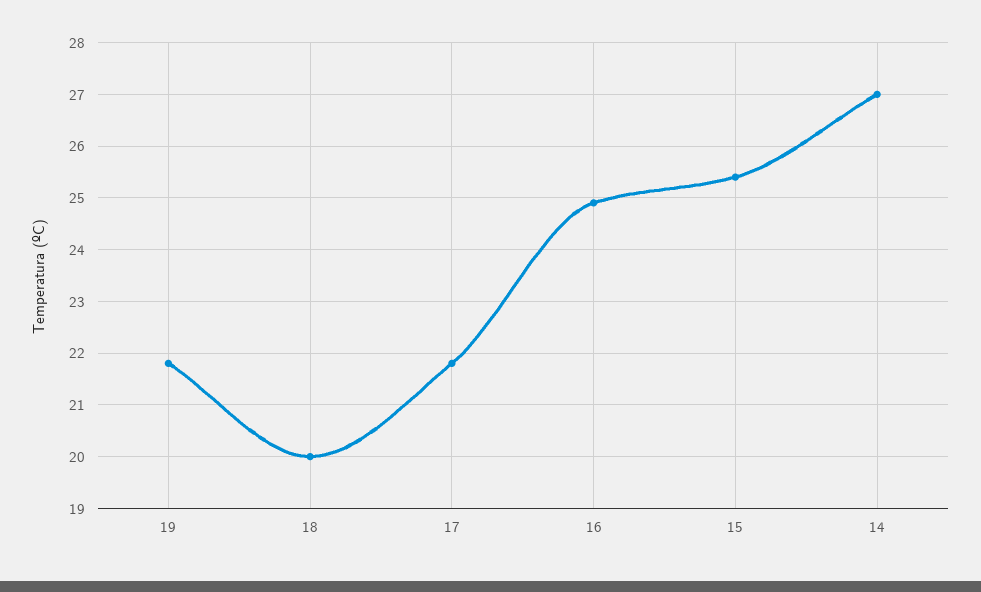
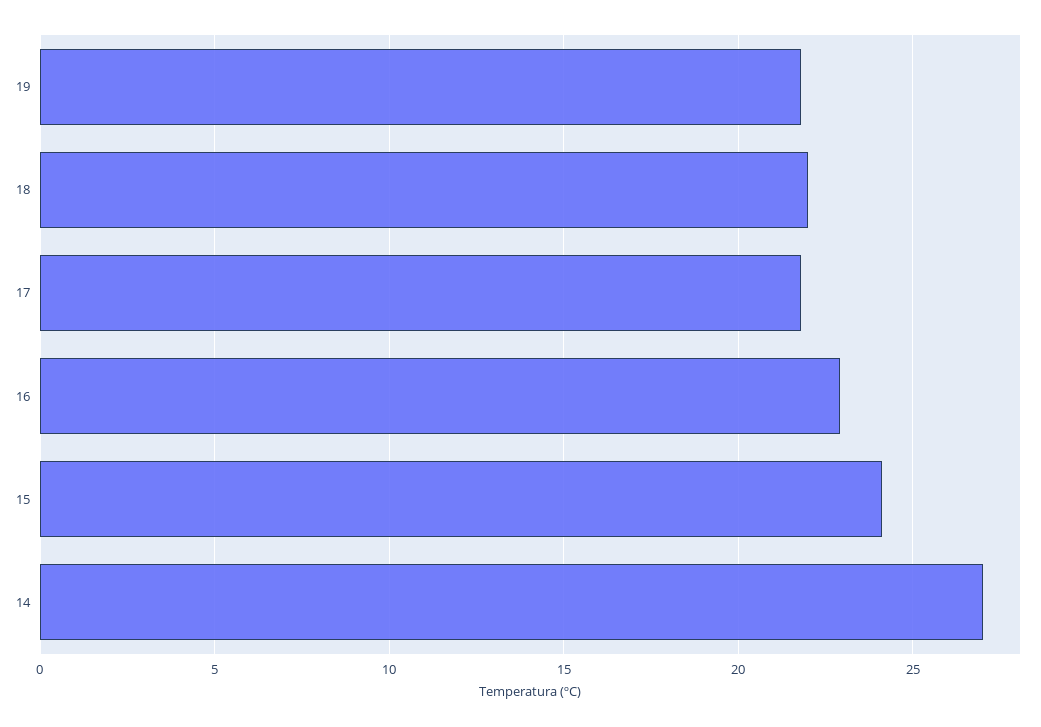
  {
    "19": 22,
-   "18": 20,
+   "18": 22,
    "17": 22,
-   "16": 25,
+   "16": 23,
-   "15": 25.5,
+   "15": 24,
    "14": 27
  }

